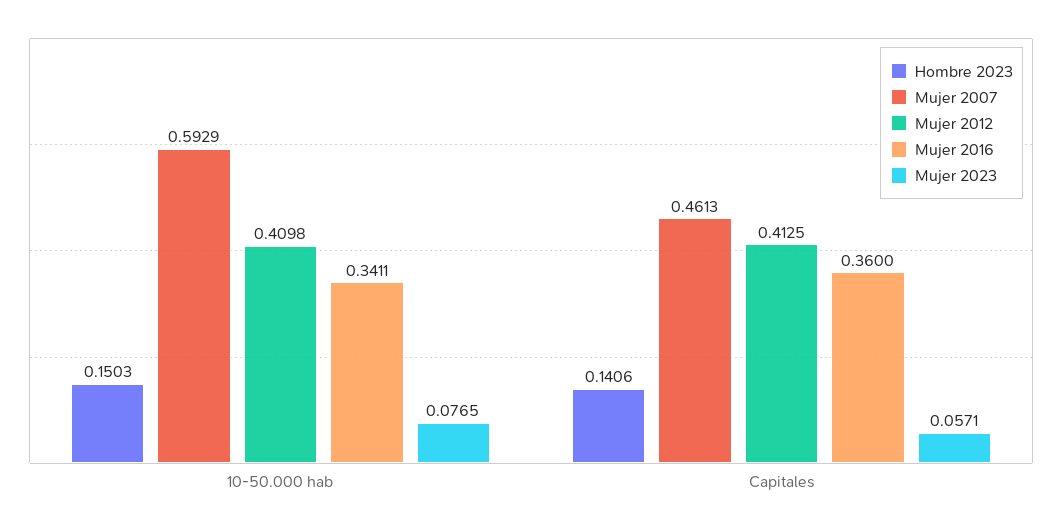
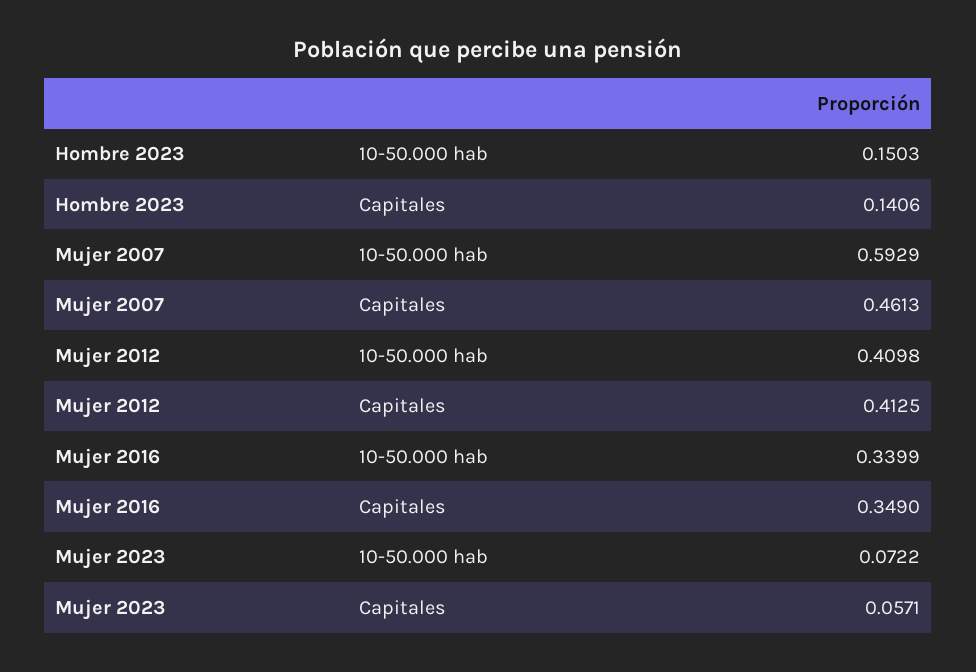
  {
    "Hombre 2023": {
      "10-50.000 hab": 0.1503,
      "Capitales": 0.1406
    },
    "Mujer 2007": {
      "10-50.000 hab": 0.5929,
      "Capitales": 0.4613
    },
    "Mujer 2012": {
      "10-50.000 hab": 0.4098,
      "Capitales": 0.4125
    },
    "Mujer 2016": {
-     "10-50.000 hab": 0.3411,
+     "10-50.000 hab": 0.3399,
-     "Capitales": 0.36
+     "Capitales": 0.349
    },
    "Mujer 2023": {
-     "10-50.000 hab": 0.0765,
+     "10-50.000 hab": 0.0722,
      "Capitales": 0.0571
    }
  }

